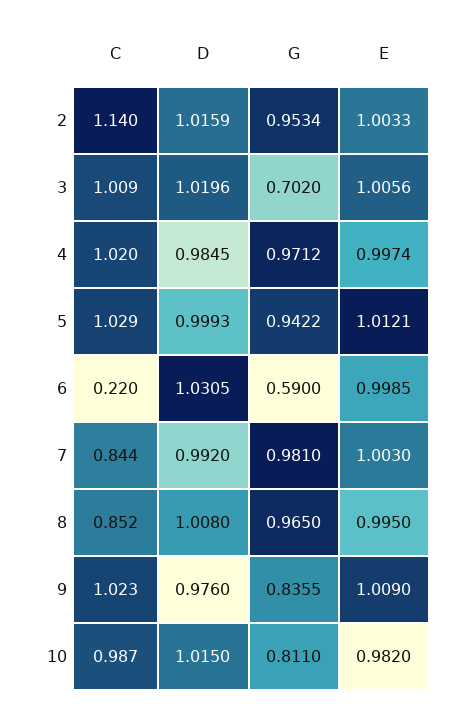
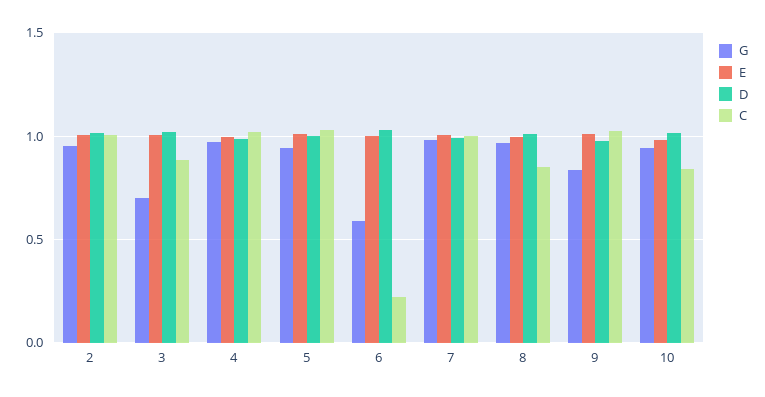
  {
    "C": {
-     "2": 1.14,
+     "2": 1,
-     "3": 1.009,
+     "3": 0.9,
      "4": 1.02,
      "5": 1.029,
      "6": 0.22,
-     "7": 0.844,
+     "7": 1,
      "8": 0.852,
      "9": 1.023,
-     "10": 0.987
+     "10": 0.85
    },
    "D": {
      "2": 1.0159,
      "3": 1.0196,
      "4": 0.9845,
      "5": 0.9993,
      "6": 1.0305,
      "7": 0.992,
      "8": 1.008,
      "9": 0.976,
      "10": 1.015
    },
    "G": {
      "2": 0.9534,
      "3": 0.702,
      "4": 0.9712,
      "5": 0.9422,
      "6": 0.59,
      "7": 0.981,
      "8": 0.965,
      "9": 0.8355,
-     "10": 0.811
+     "10": 0.95
    },
    "E": {
      "2": 1.0033,
      "3": 1.0056,
      "4": 0.9974,
      "5": 1.0121,
      "6": 0.9985,
      "7": 1.003,
      "8": 0.995,
      "9": 1.009,
      "10": 0.982
    }
  }

